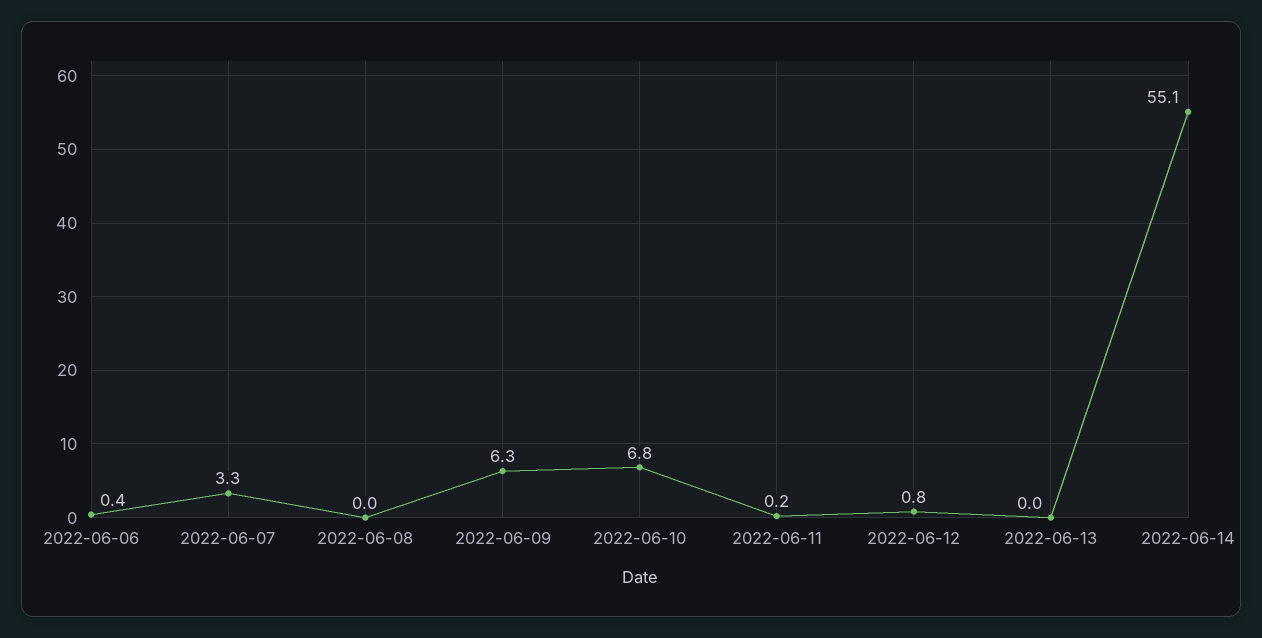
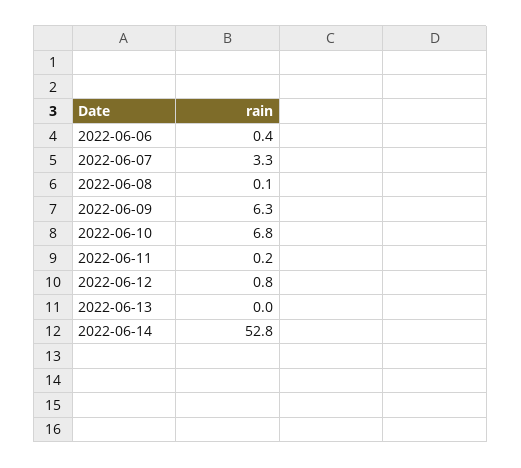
  {
    "2022-06-06": 0.4,
    "2022-06-07": 3.3,
-   "2022-06-08": 0,
+   "2022-06-08": 0.1,
    "2022-06-09": 6.3,
    "2022-06-10": 6.8,
    "2022-06-11": 0.2,
    "2022-06-12": 0.8,
    "2022-06-13": 0,
-   "2022-06-14": 55.1
+   "2022-06-14": 52.8
  }

